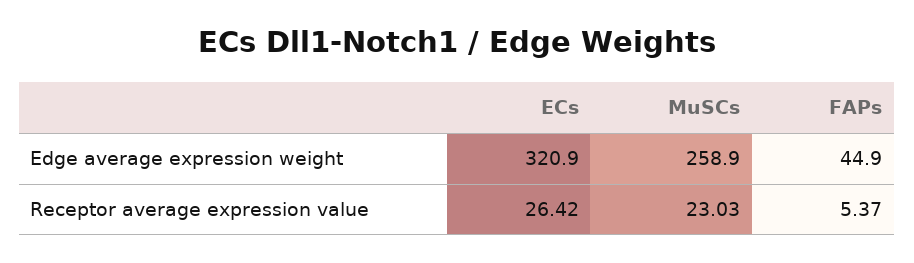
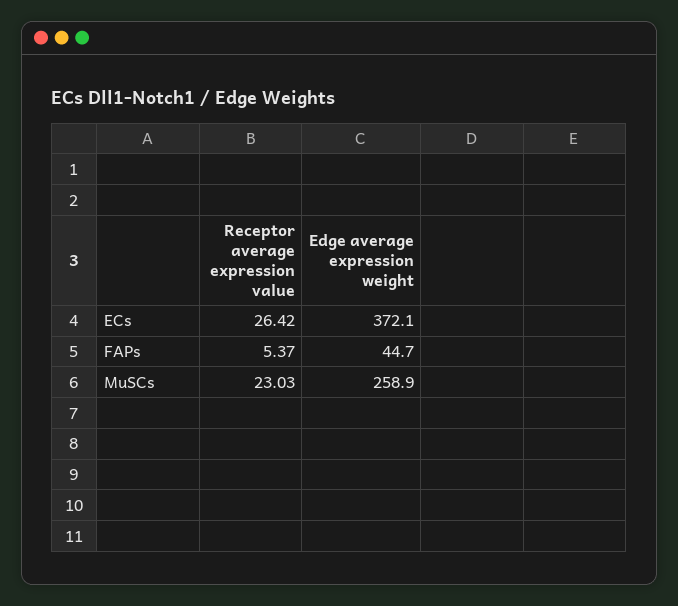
  {
    "ECs": {
-     "Edge average expression weight": 320.9,
+     "Edge average expression weight": 372.1,
      "Receptor average expression value": 26.42
    },
    "MuSCs": {
      "Edge average expression weight": 258.9,
      "Receptor average expression value": 23.03
    },
    "FAPs": {
-     "Edge average expression weight": 44.9,
+     "Edge average expression weight": 44.7,
      "Receptor average expression value": 5.37
    }
  }

